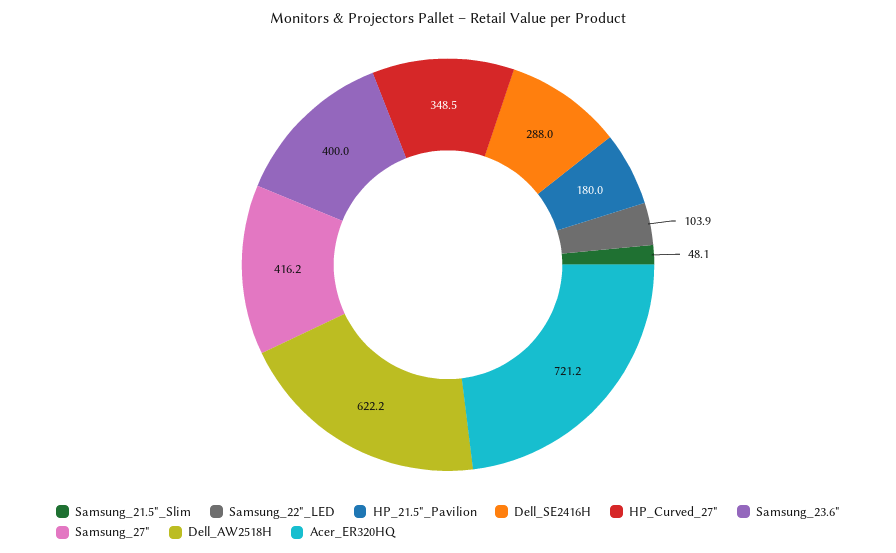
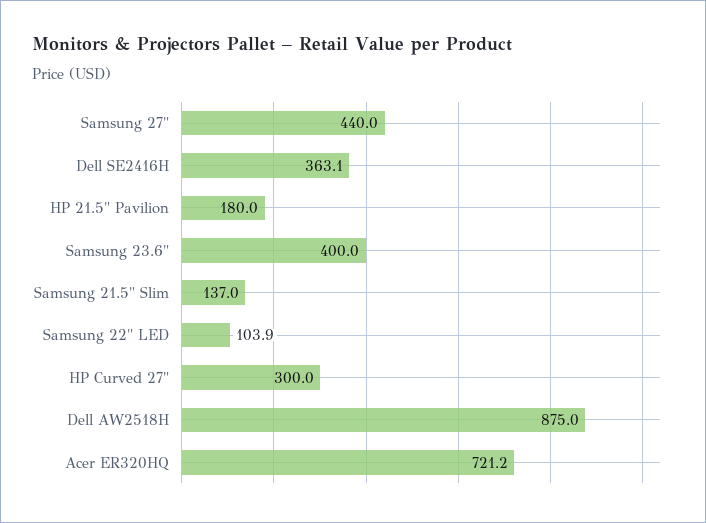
  {
-   "Samsung_21.5\"_Slim": 48.1,
+   "Samsung_21.5\"_Slim": 137,
    "Samsung_22\"_LED": 103.9,
    "HP_21.5\"_Pavilion": 180,
-   "Dell_SE2416H": 288,
+   "Dell_SE2416H": 363.1,
-   "HP_Curved_27\"": 348.5,
+   "HP_Curved_27\"": 300,
    "Samsung_23.6\"": 400,
-   "Samsung_27\"": 416.2,
+   "Samsung_27\"": 440,
-   "Dell_AW2518H": 622.2,
+   "Dell_AW2518H": 875,
    "Acer_ER320HQ": 721.2
  }

